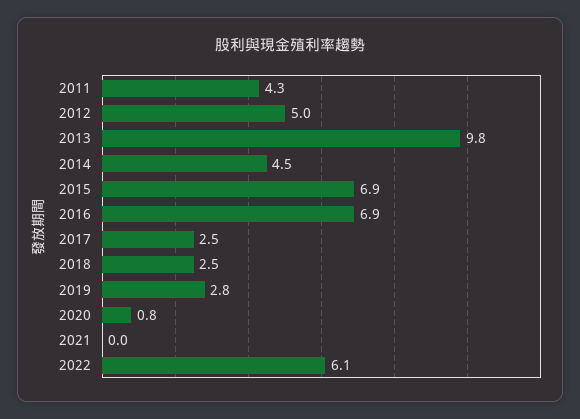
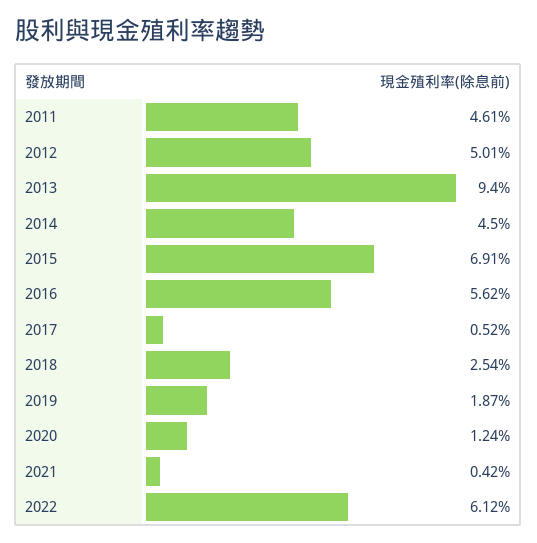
  {
-   "2011": 4.3,
+   "2011": 4.61,
    "2012": 5.01,
-   "2013": 9.8,
+   "2013": 9.4,
    "2014": 4.5,
    "2015": 6.91,
-   "2016": 6.9,
+   "2016": 5.62,
-   "2017": 2.5,
+   "2017": 0.52,
    "2018": 2.54,
-   "2019": 2.8,
+   "2019": 1.87,
-   "2020": 0.8,
+   "2020": 1.24,
-   "2021": 0,
+   "2021": 0.42,
    "2022": 6.12
  }

